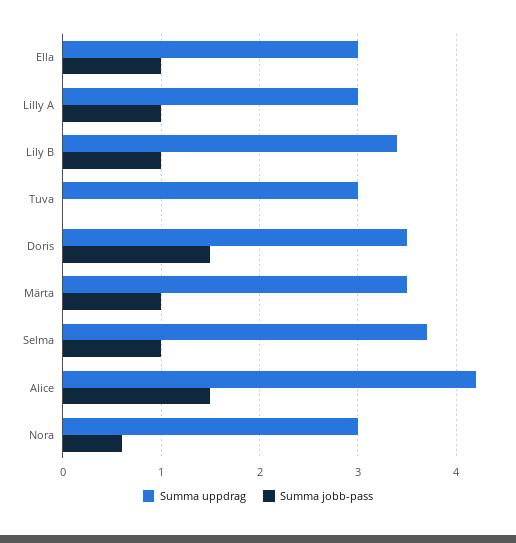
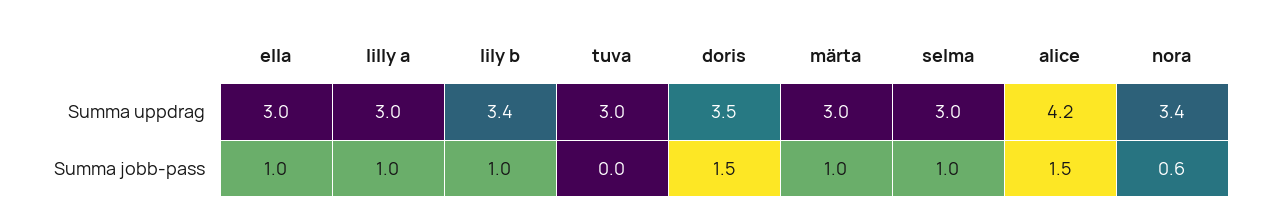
  {
    "Summa uppdrag": {
      "Ella": 3,
      "Lilly A": 3,
      "Lily B": 3.4,
      "Tuva": 3,
      "Doris": 3.5,
-     "Märta": 3.5,
+     "Märta": 3,
-     "Selma": 3.7,
+     "Selma": 3,
      "Alice": 4.2,
-     "Nora": 3
+     "Nora": 3.4
    },
    "Summa jobb-pass": {
      "Ella": 1,
      "Lilly A": 1,
      "Lily B": 1,
      "Tuva": 0,
      "Doris": 1.5,
      "Märta": 1,
      "Selma": 1,
      "Alice": 1.5,
      "Nora": 0.6
    }
  }

